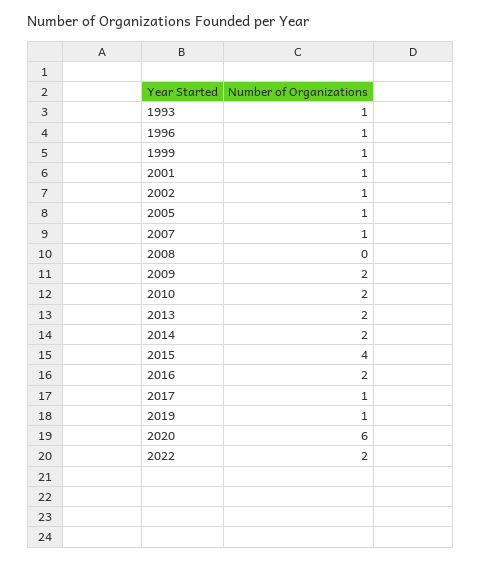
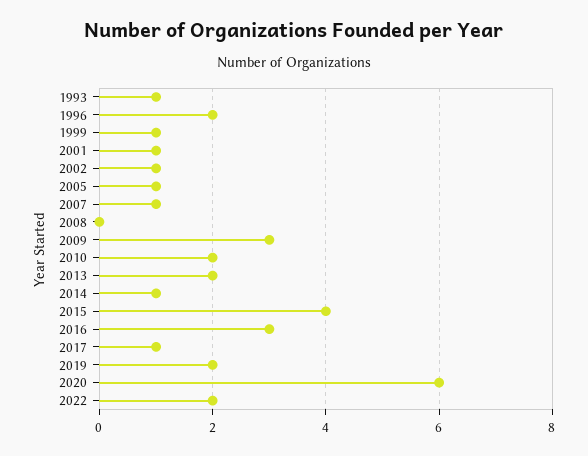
  {
    "1993": 1,
-   "1996": 1,
+   "1996": 2,
    "1999": 1,
    "2001": 1,
    "2002": 1,
    "2005": 1,
    "2007": 1,
    "2008": 0,
-   "2009": 2,
+   "2009": 3,
    "2010": 2,
    "2013": 2,
-   "2014": 2,
+   "2014": 1,
    "2015": 4,
-   "2016": 2,
+   "2016": 3,
    "2017": 1,
-   "2019": 1,
+   "2019": 2,
    "2020": 6,
    "2022": 2
  }

